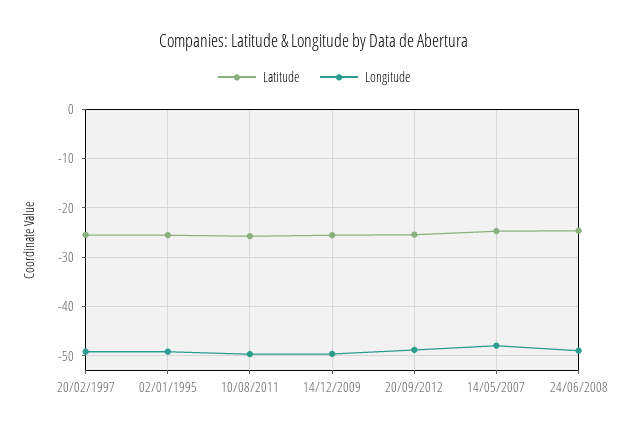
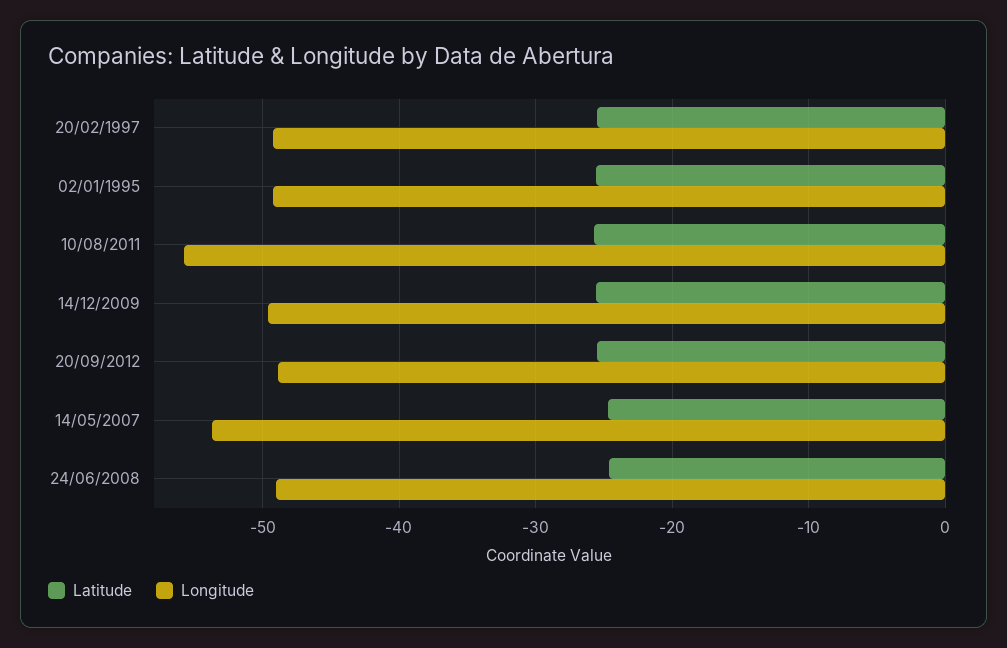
  {
    "Latitude": {
      "20/02/1997": -26,
      "02/01/1995": -26,
      "10/08/2011": -26,
      "14/12/2009": -26,
      "20/09/2012": -25,
      "14/05/2007": -25,
      "24/06/2008": -25
    },
    "Longitude": {
      "20/02/1997": -49,
      "02/01/1995": -49,
-     "10/08/2011": -50,
+     "10/08/2011": -56,
      "14/12/2009": -50,
      "20/09/2012": -49,
-     "14/05/2007": -48,
+     "14/05/2007": -54,
      "24/06/2008": -49
    }
  }

